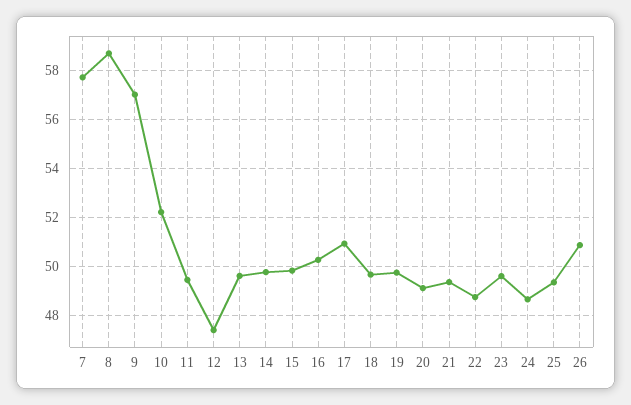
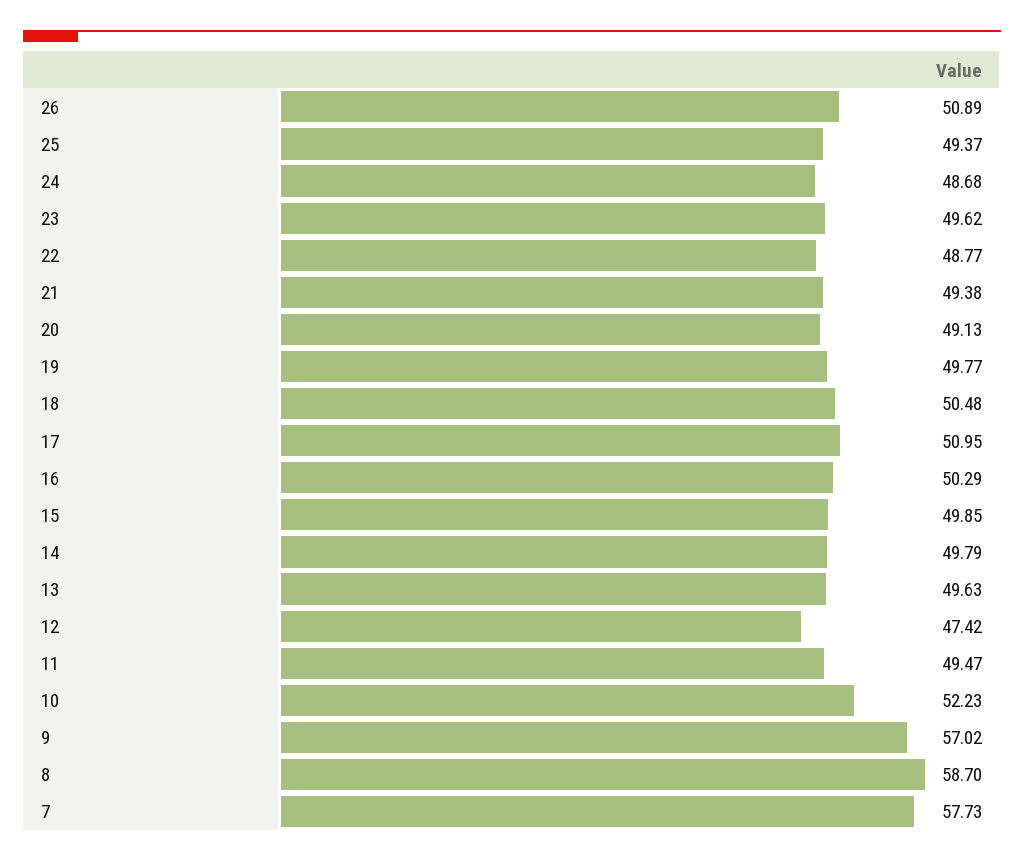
  {
    "7": 57.73,
    "8": 58.7,
    "9": 57.02,
    "10": 52.23,
    "11": 49.47,
    "12": 47.42,
    "13": 49.63,
    "14": 49.79,
    "15": 49.85,
    "16": 50.29,
    "17": 50.95,
-   "18": 49.75,
+   "18": 50.48,
    "19": 49.77,
    "20": 49.13,
    "21": 49.38,
    "22": 48.77,
    "23": 49.62,
    "24": 48.68,
    "25": 49.37,
    "26": 50.89
  }

